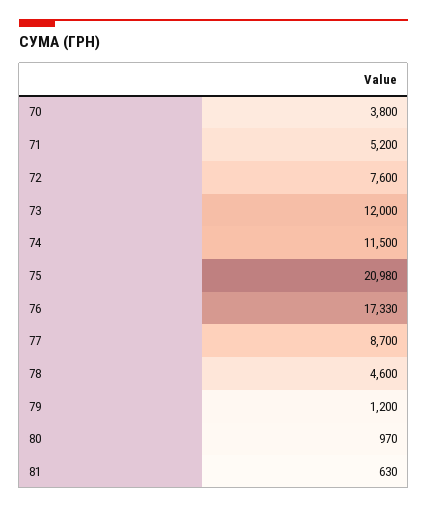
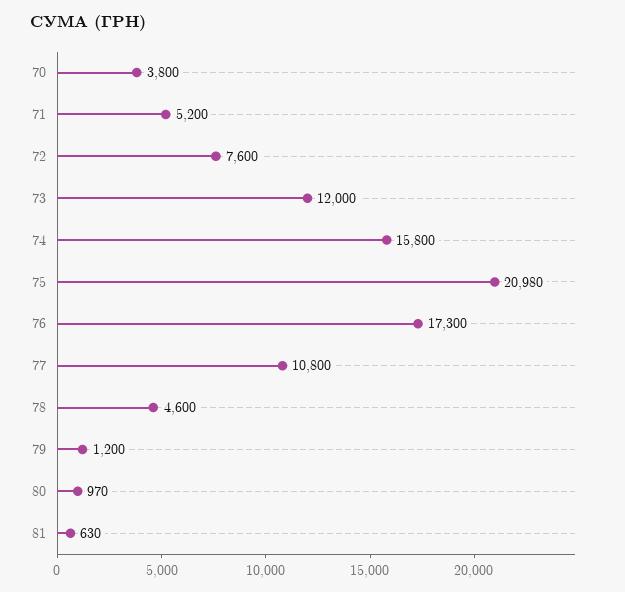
  {
    "70": 3800,
    "71": 5200,
    "72": 7600,
    "73": 12000,
-   "74": 11500,
+   "74": 15800,
    "75": 20980,
-   "76": 17330,
+   "76": 17300,
-   "77": 8700,
+   "77": 10800,
    "78": 4600,
    "79": 1200,
    "80": 970,
    "81": 630
  }

